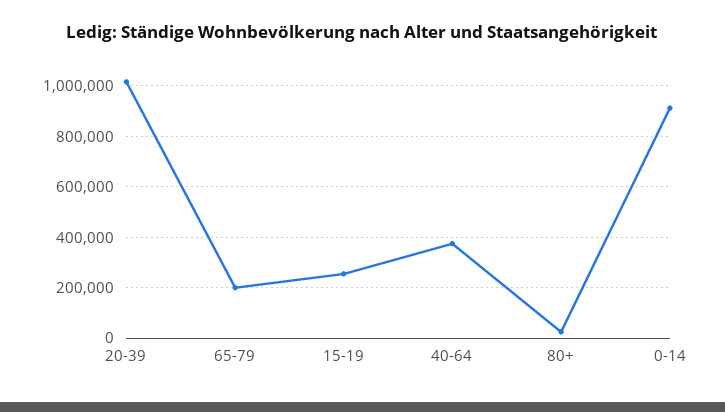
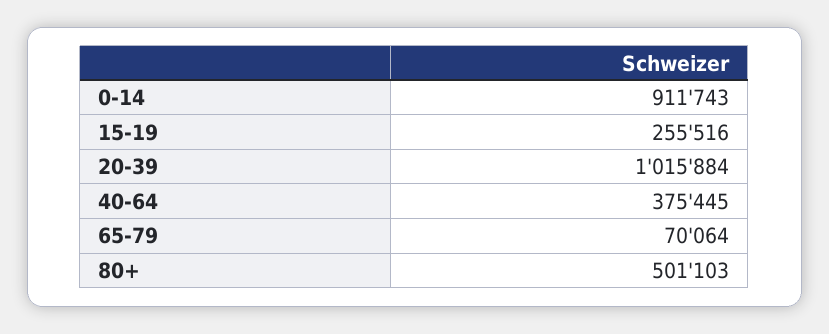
  {
    "20-39": 1015884,
-   "65-79": 200000,
+   "65-79": 70064,
    "15-19": 255516,
    "40-64": 375445,
-   "80+": 25000,
+   "80+": 501103,
    "0-14": 911743
  }

